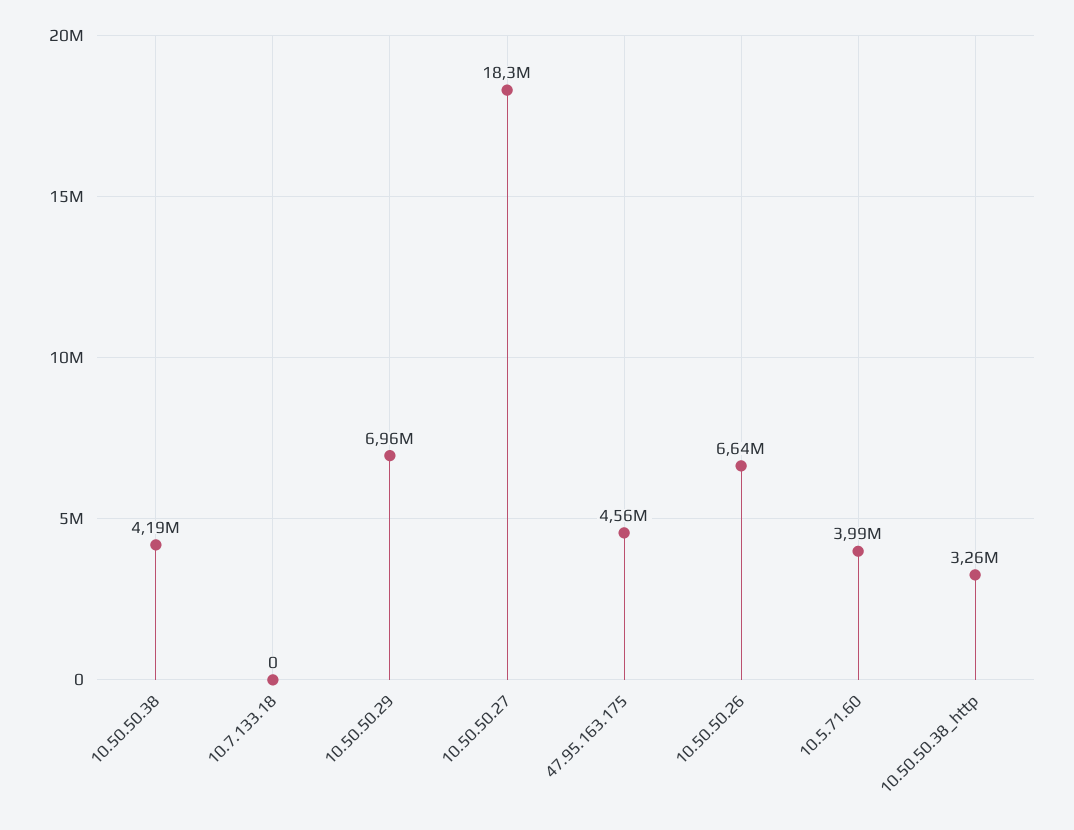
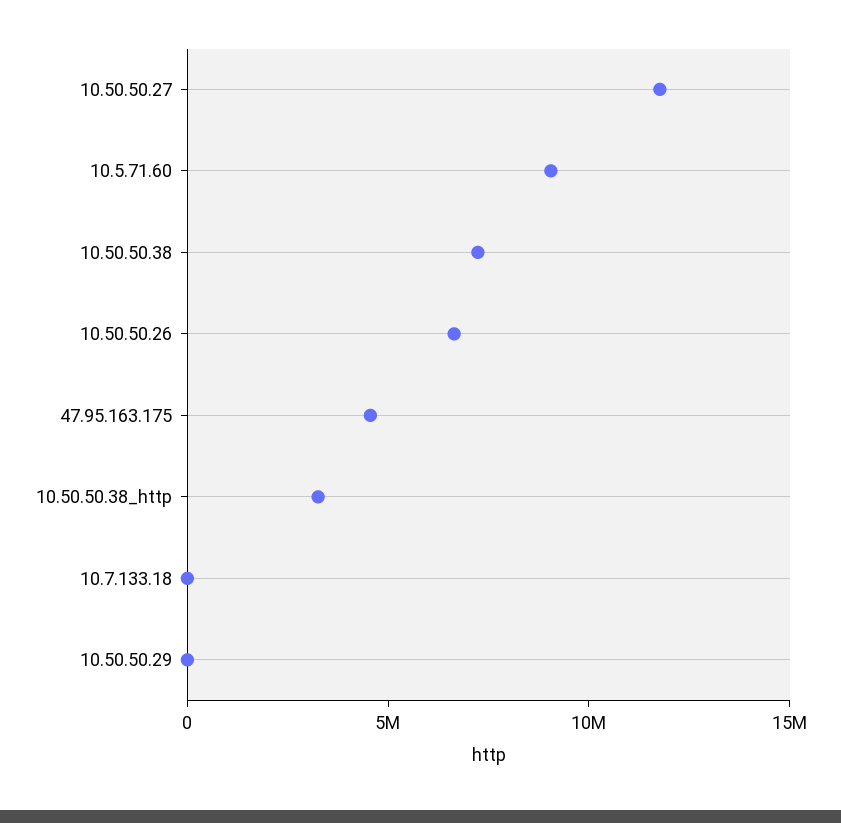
  {
-   "10.50.50.38": 4190000,
+   "10.50.50.38": 7000000,
    "10.7.133.18": 0,
-   "10.50.50.29": 6960000,
+   "10.50.50.29": 0,
-   "10.50.50.27": 18300000,
+   "10.50.50.27": 12000000,
    "47.95.163.175": 4560000,
    "10.50.50.26": 6640000,
-   "10.5.71.60": 3990000,
+   "10.5.71.60": 9000000,
    "10.50.50.38_http": 3260000
  }

